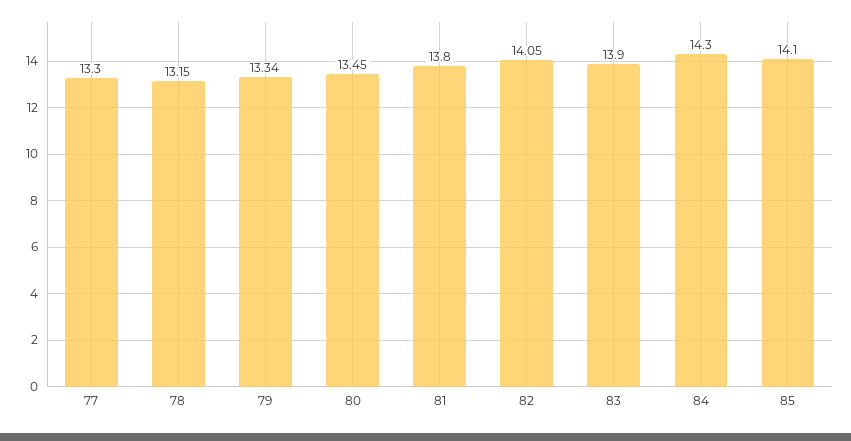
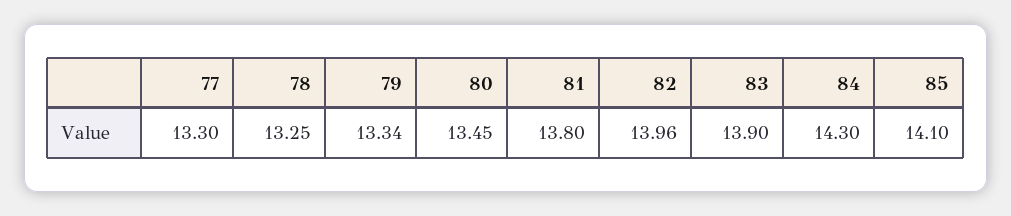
  {
    "77": 13.3,
-   "78": 13.15,
+   "78": 13.25,
    "79": 13.34,
    "80": 13.45,
    "81": 13.8,
-   "82": 14.05,
+   "82": 13.96,
    "83": 13.9,
    "84": 14.3,
    "85": 14.1
  }

